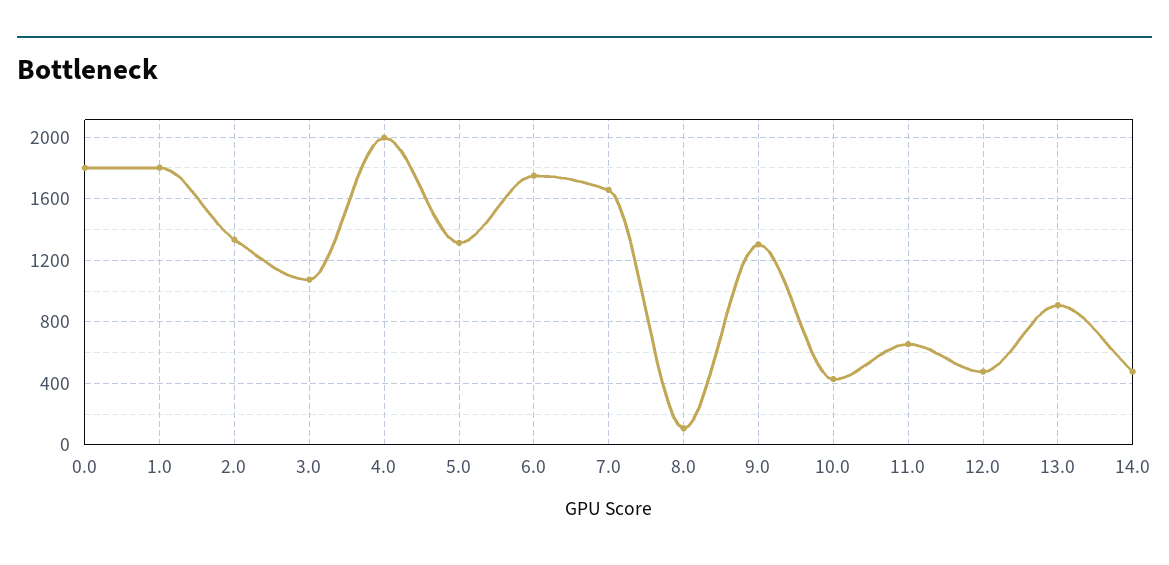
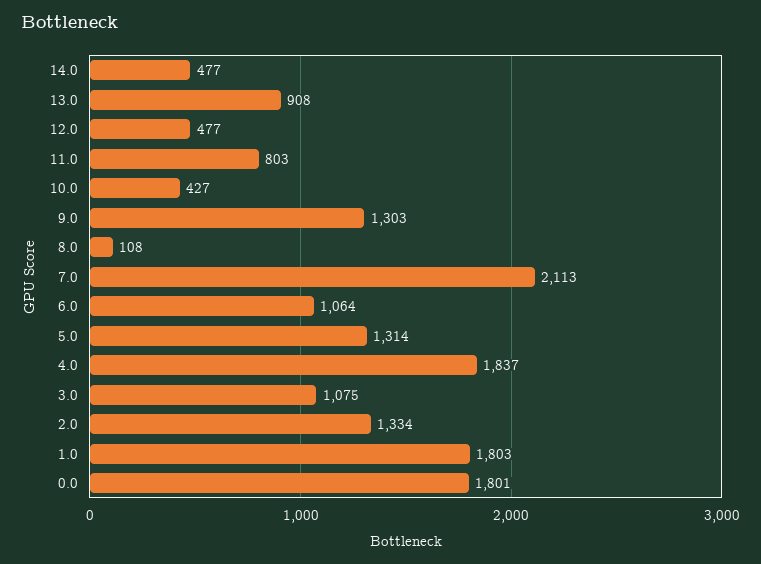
  {
    "0.0": 1801,
    "1.0": 1803,
    "2.0": 1334,
    "3.0": 1075,
-   "4.0": 2000,
+   "4.0": 1837,
    "5.0": 1314,
-   "6.0": 1750,
+   "6.0": 1064,
-   "7.0": 1650,
+   "7.0": 2113,
    "8.0": 108,
    "9.0": 1303,
    "10.0": 427,
-   "11.0": 650,
+   "11.0": 803,
    "12.0": 477,
    "13.0": 908,
    "14.0": 477
  }

